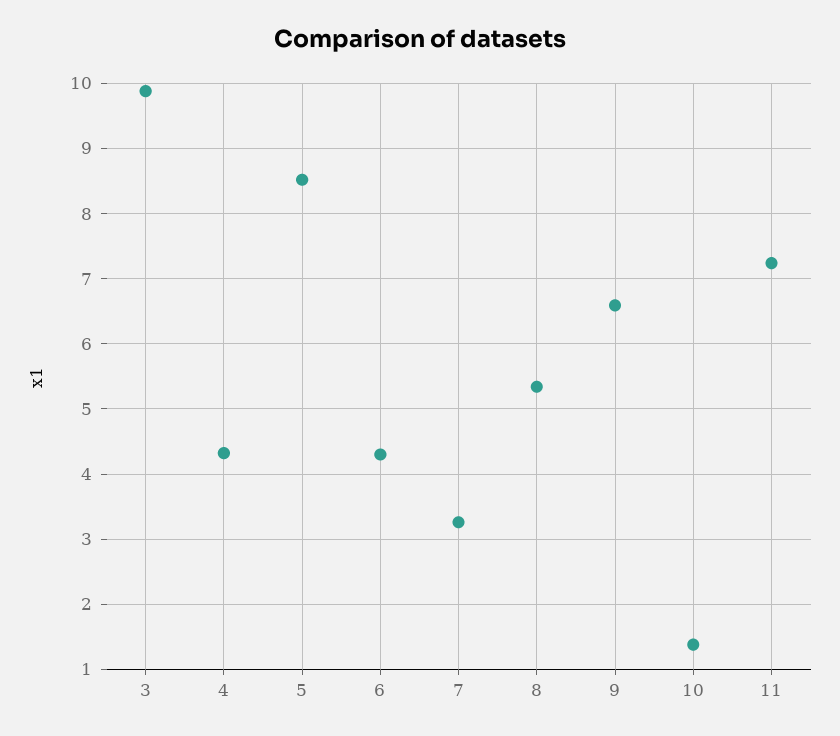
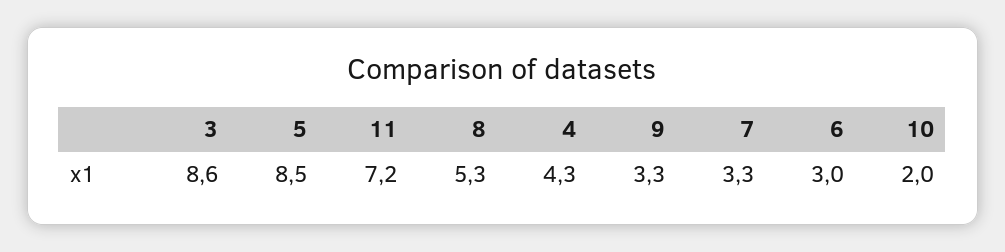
  {
-   "3": 9.9,
+   "3": 8.6,
    "4": 4.3,
    "5": 8.5,
-   "6": 4.3,
+   "6": 3,
    "7": 3.3,
    "8": 5.3,
-   "9": 6.6,
+   "9": 3.3,
-   "10": 1.4,
+   "10": 2,
    "11": 7.2
  }

